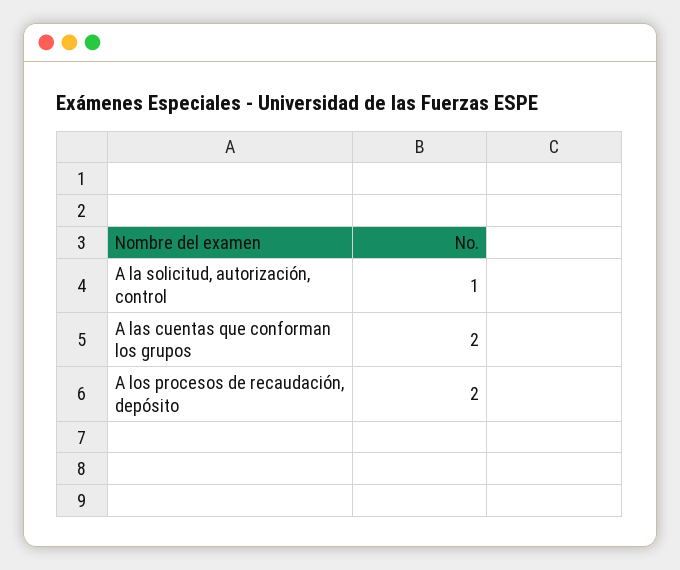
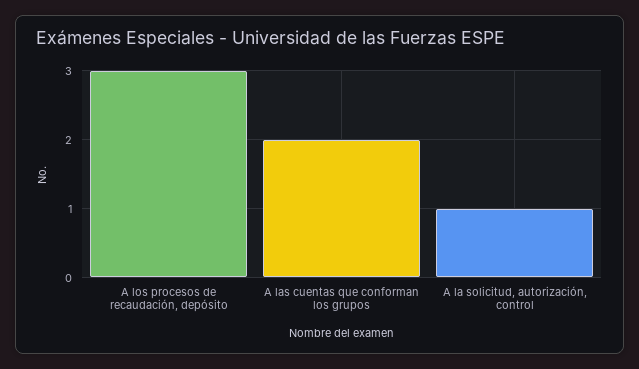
  {
    "A la solicitud, autorización, control": 1,
    "A las cuentas que conforman los grupos": 2,
-   "A los procesos de recaudación, depósito": 2
+   "A los procesos de recaudación, depósito": 3
  }

